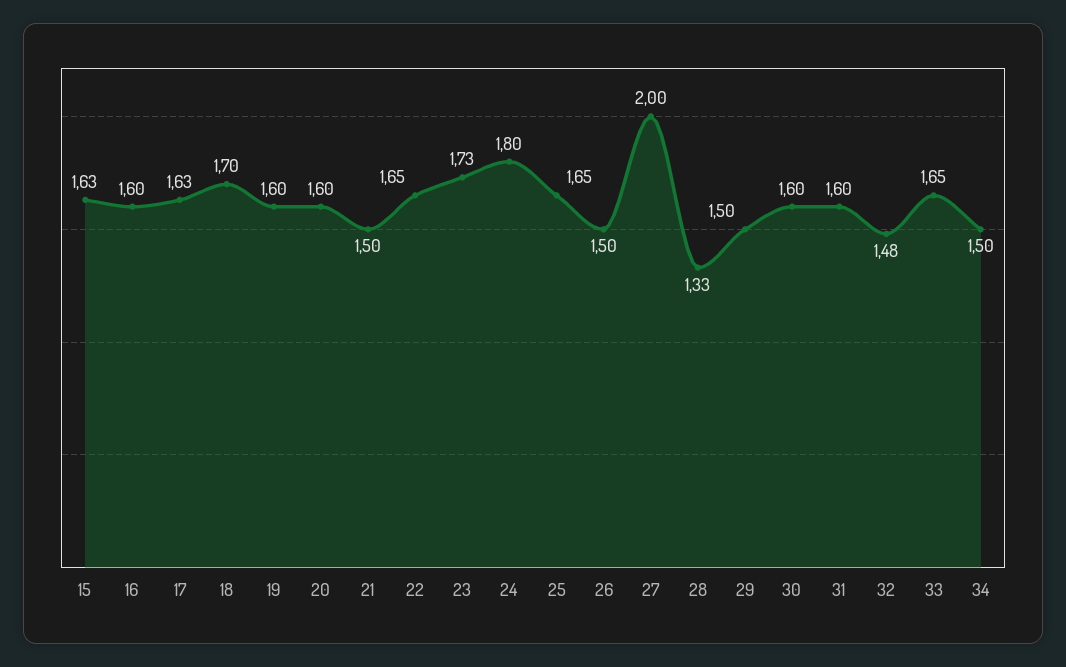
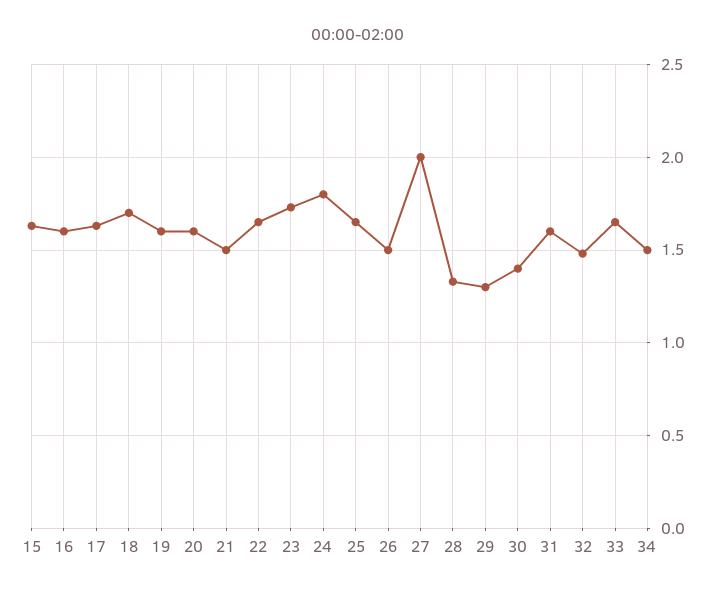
  {
    "15": 1.63,
    "16": 1.6,
    "17": 1.63,
    "18": 1.7,
    "19": 1.6,
    "20": 1.6,
    "21": 1.5,
    "22": 1.65,
    "23": 1.73,
    "24": 1.8,
    "25": 1.65,
    "26": 1.5,
    "27": 2,
    "28": 1.33,
-   "29": 1.5,
+   "29": 1.3,
-   "30": 1.6,
+   "30": 1.4,
    "31": 1.6,
    "32": 1.48,
    "33": 1.65,
    "34": 1.5
  }

